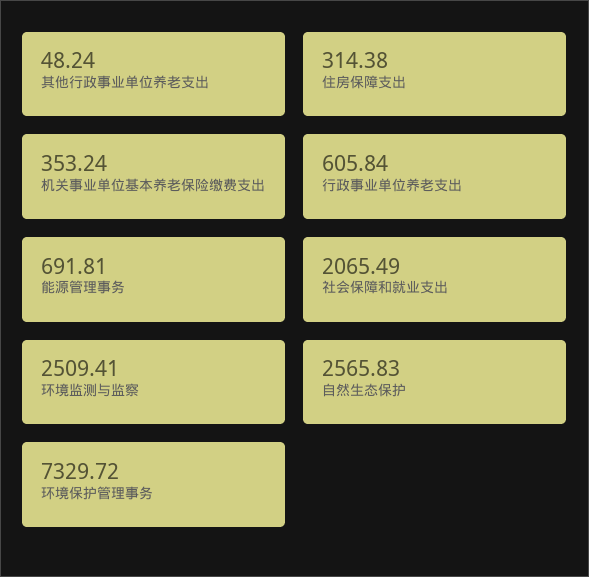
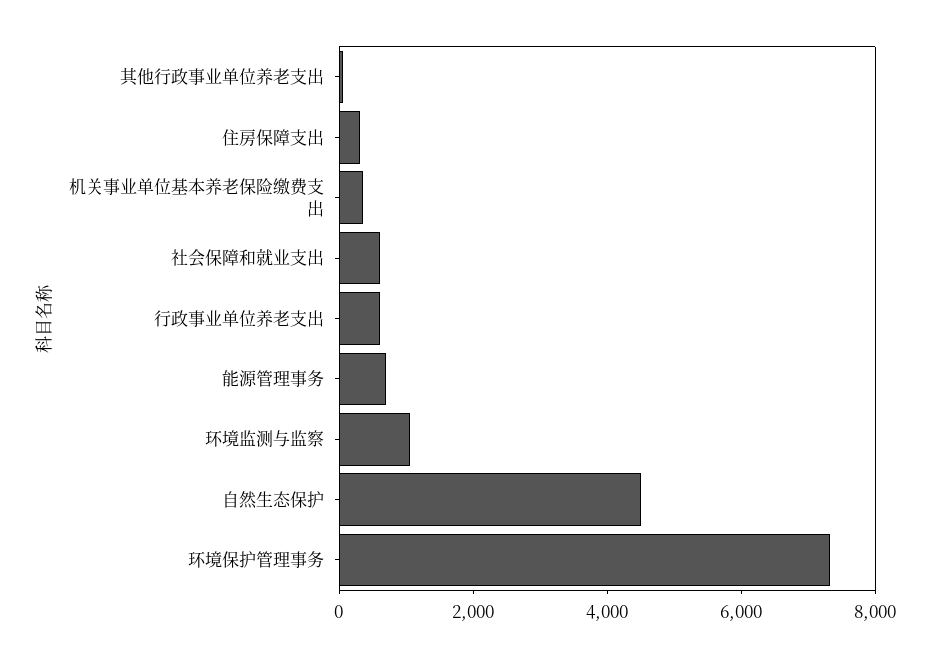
  {
    "其他行政事业单位养老支出": 48.24,
    "住房保障支出": 314.38,
    "机关事业单位基本养老保险缴费支出": 353.24,
    "行政事业单位养老支出": 605.84,
    "能源管理事务": 691.81,
-   "社会保障和就业支出": 2065.49,
+   "社会保障和就业支出": 500,
-   "环境监测与监察": 2509.41,
+   "环境监测与监察": 1000,
-   "自然生态保护": 2565.83,
+   "自然生态保护": 4500,
    "环境保护管理事务": 7329.72
  }

